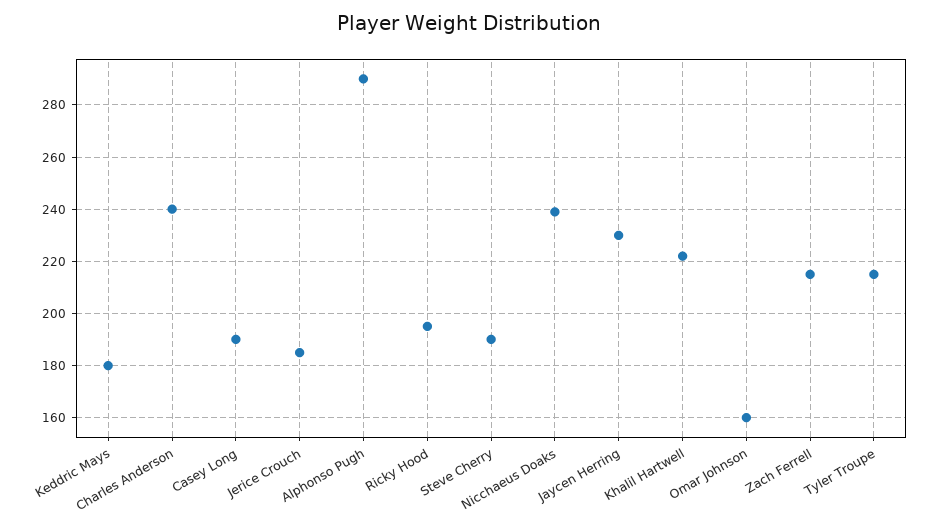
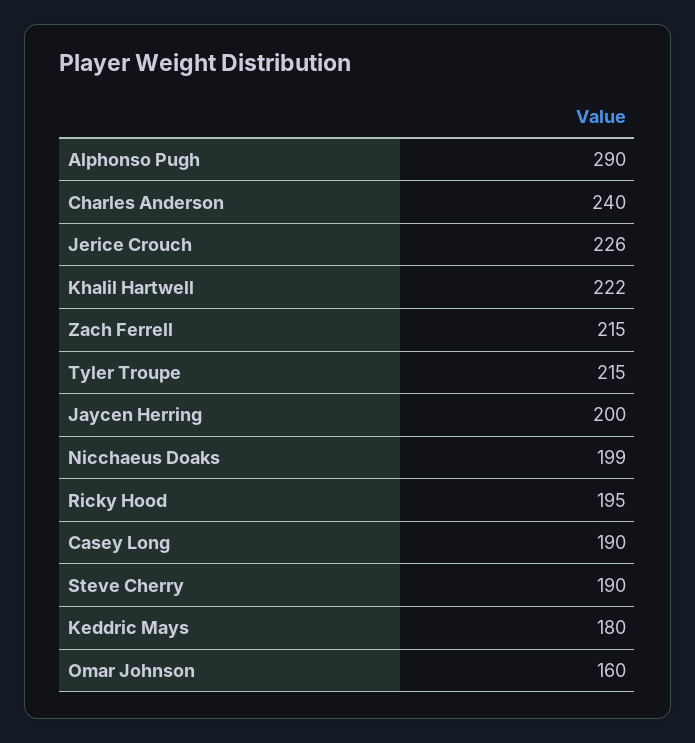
  {
    "Keddric Mays": 180,
    "Charles Anderson": 240,
    "Casey Long": 190,
-   "Jerice Crouch": 185,
+   "Jerice Crouch": 226,
    "Alphonso Pugh": 290,
    "Ricky Hood": 195,
    "Steve Cherry": 190,
-   "Nicchaeus Doaks": 240,
+   "Nicchaeus Doaks": 199,
-   "Jaycen Herring": 230,
+   "Jaycen Herring": 200,
    "Khalil Hartwell": 222,
    "Omar Johnson": 160,
    "Zach Ferrell": 215,
    "Tyler Troupe": 215
  }

